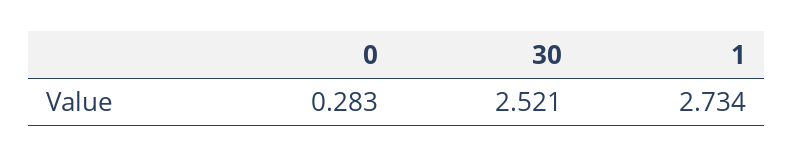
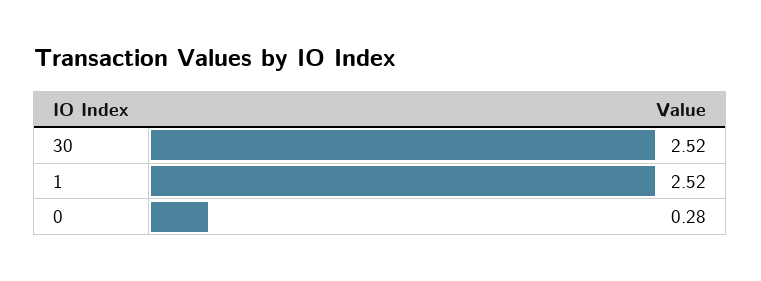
  {
    "0": 0.283,
    "30": 2.521,
-   "1": 2.734
+   "1": 2.52
  }

